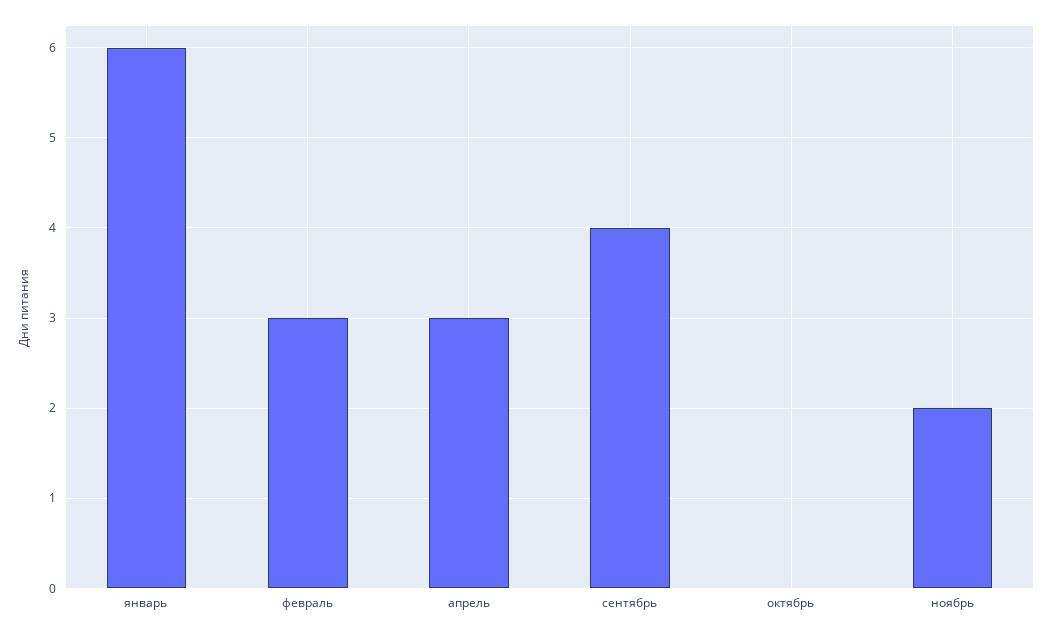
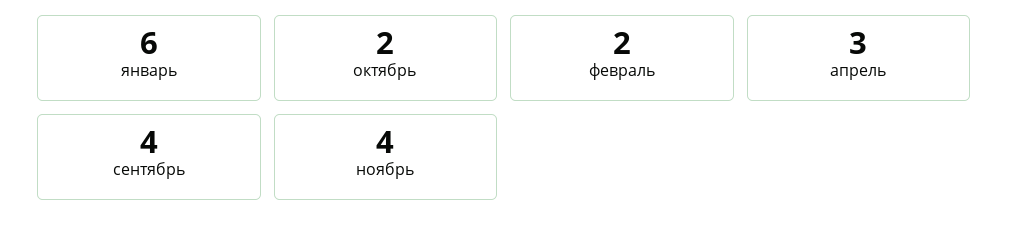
  {
    "январь": 6,
-   "февраль": 3,
+   "февраль": 2,
    "апрель": 3,
    "сентябрь": 4,
-   "октябрь": 0,
+   "октябрь": 2,
-   "ноябрь": 2
+   "ноябрь": 4
  }

